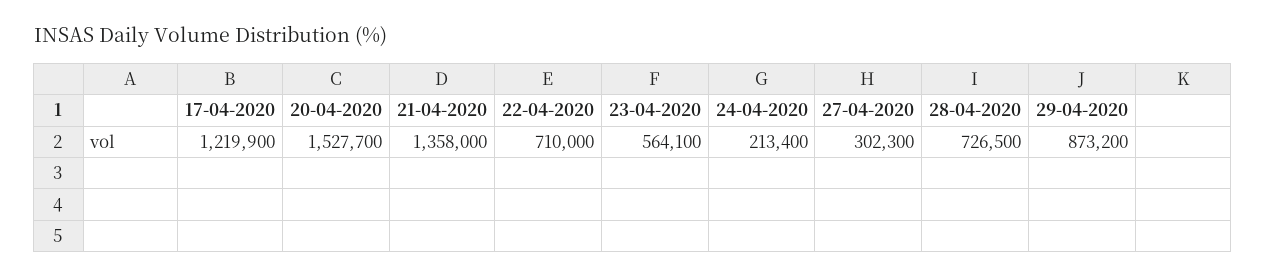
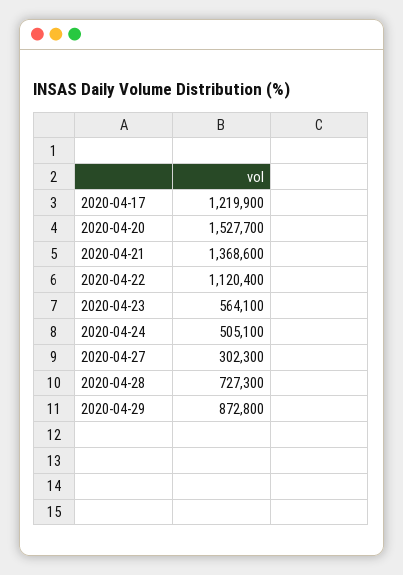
  {
    "17-04-2020": 1219900,
    "20-04-2020": 1527700,
-   "21-04-2020": 1358000,
+   "21-04-2020": 1368600,
-   "22-04-2020": 710000,
+   "22-04-2020": 1120400,
    "23-04-2020": 564100,
-   "24-04-2020": 213400,
+   "24-04-2020": 505100,
    "27-04-2020": 302300,
-   "28-04-2020": 726500,
+   "28-04-2020": 727300,
-   "29-04-2020": 873200
+   "29-04-2020": 872800
  }

